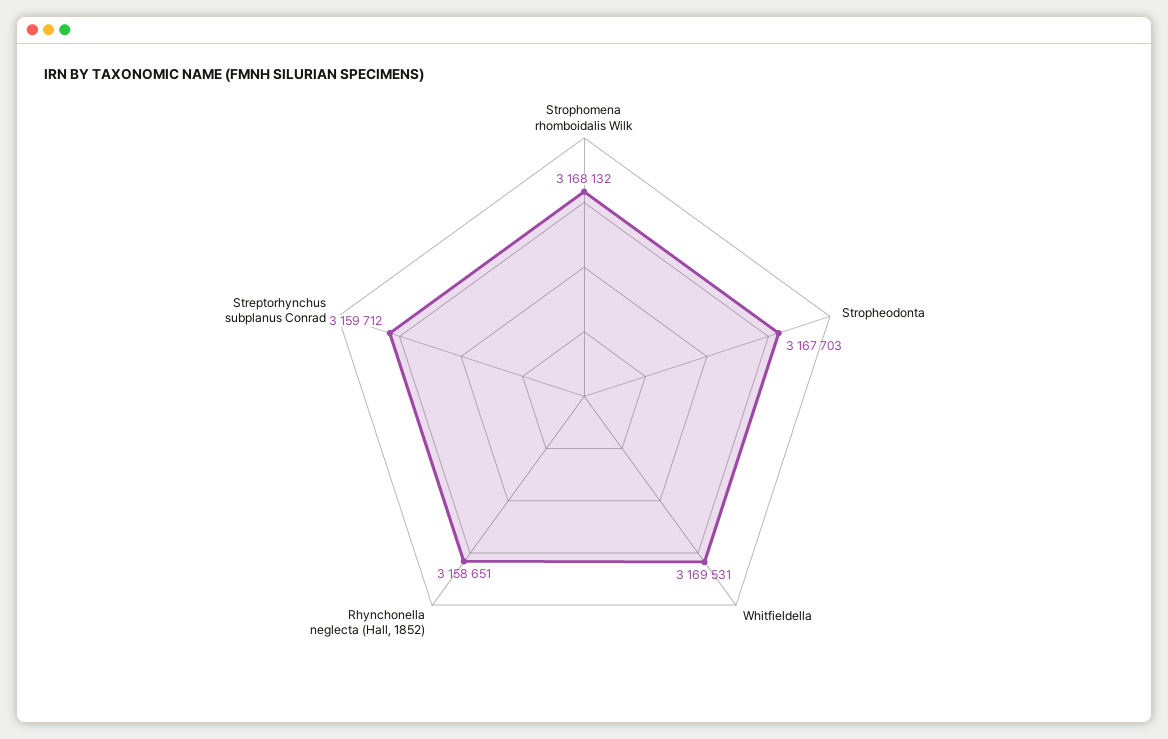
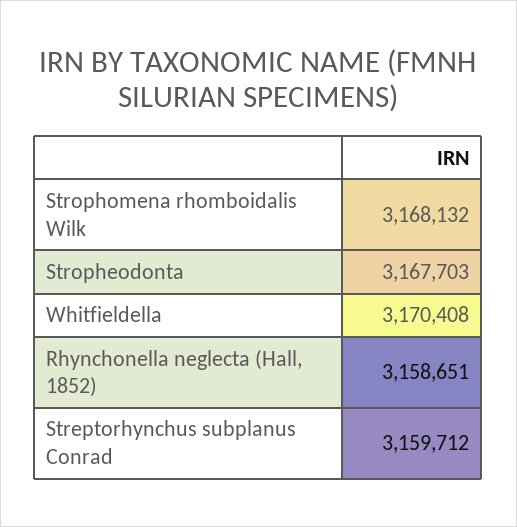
  {
    "Strophomena rhomboidalis Wilk": 3168132,
    "Stropheodonta": 3167703,
-   "Whitfieldella": 3169531,
+   "Whitfieldella": 3170408,
    "Rhynchonella neglecta (Hall, 1852)": 3158651,
    "Streptorhynchus subplanus Conrad": 3159712
  }

